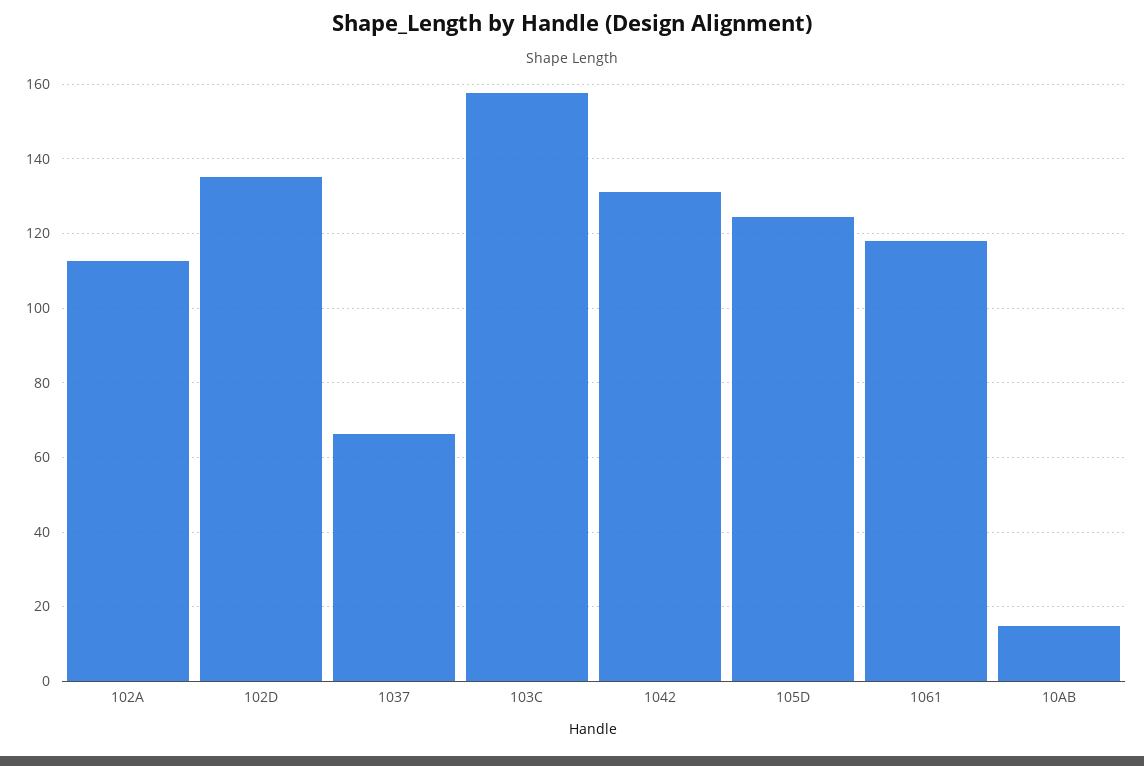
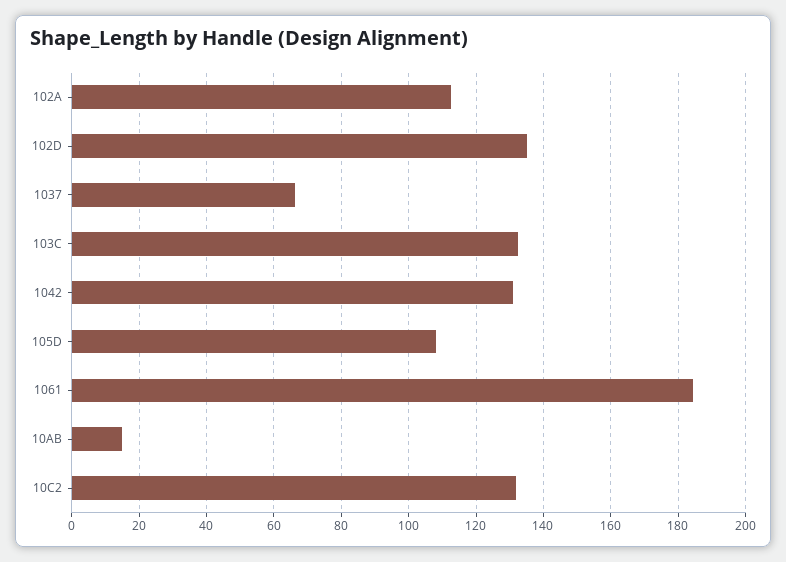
  {
    "102A": 112,
    "102D": 136,
    "1037": 66,
-   "103C": 158,
+   "103C": 132,
    "1042": 132,
-   "105D": 124,
+   "105D": 108,
-   "1061": 118,
+   "1061": 184,
-   "10AB": 14
+   "10AB": 14,
+   "10C2": 132
  }

